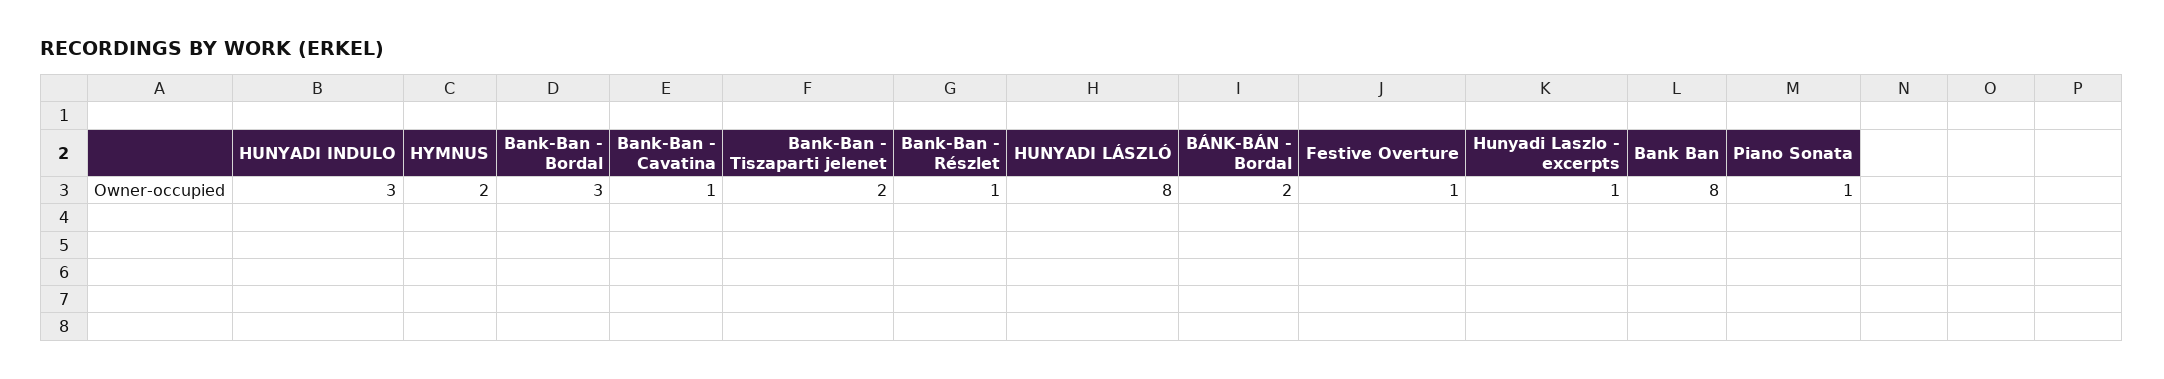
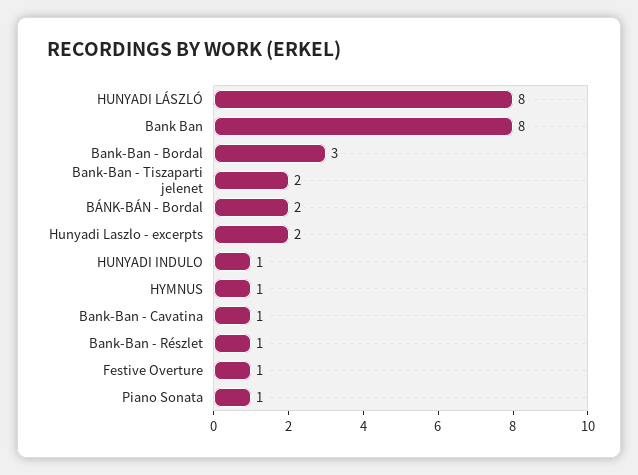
  {
-   "HUNYADI INDULO": 3,
+   "HUNYADI INDULO": 1,
-   "HYMNUS": 2,
+   "HYMNUS": 1,
    "Bank-Ban - Bordal": 3,
    "Bank-Ban - Cavatina": 1,
    "Bank-Ban - Tiszaparti jelenet": 2,
    "Bank-Ban - Részlet": 1,
    "HUNYADI LÁSZLÓ": 8,
    "BÁNK-BÁN - Bordal": 2,
    "Festive Overture": 1,
-   "Hunyadi Laszlo - excerpts": 1,
+   "Hunyadi Laszlo - excerpts": 2,
    "Bank Ban": 8,
    "Piano Sonata": 1
  }

